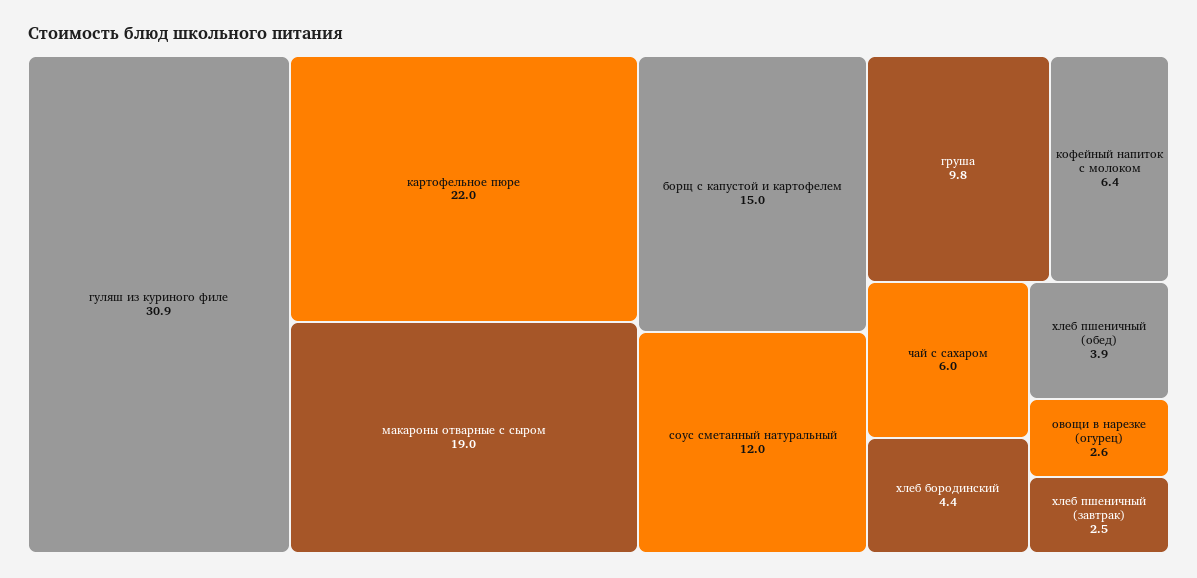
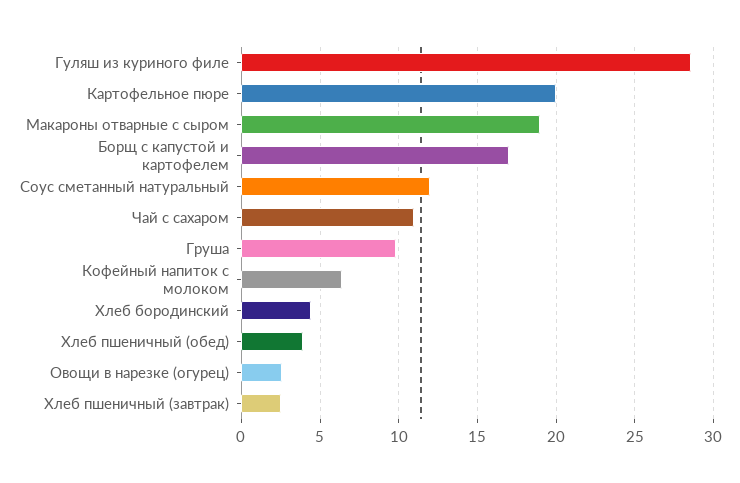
  {
-   "гуляш из куриного филе": 30.9,
+   "гуляш из куриного филе": 28.5,
-   "картофельное пюре": 22,
+   "картофельное пюре": 20,
    "макароны отварные с сыром": 19,
-   "борщ с капустой и картофелем": 15,
+   "борщ с капустой и картофелем": 17,
    "соус сметанный натуральный": 12,
    "груша": 9.8,
    "кофейный напиток с молоком": 6.4,
-   "чай с сахаром": 6,
+   "чай с сахаром": 11,
    "хлеб бородинский": 4.4,
    "хлеб пшеничный (обед)": 3.9,
    "овощи в нарезке (огурец)": 2.6,
    "хлеб пшеничный (завтрак)": 2.5
  }

